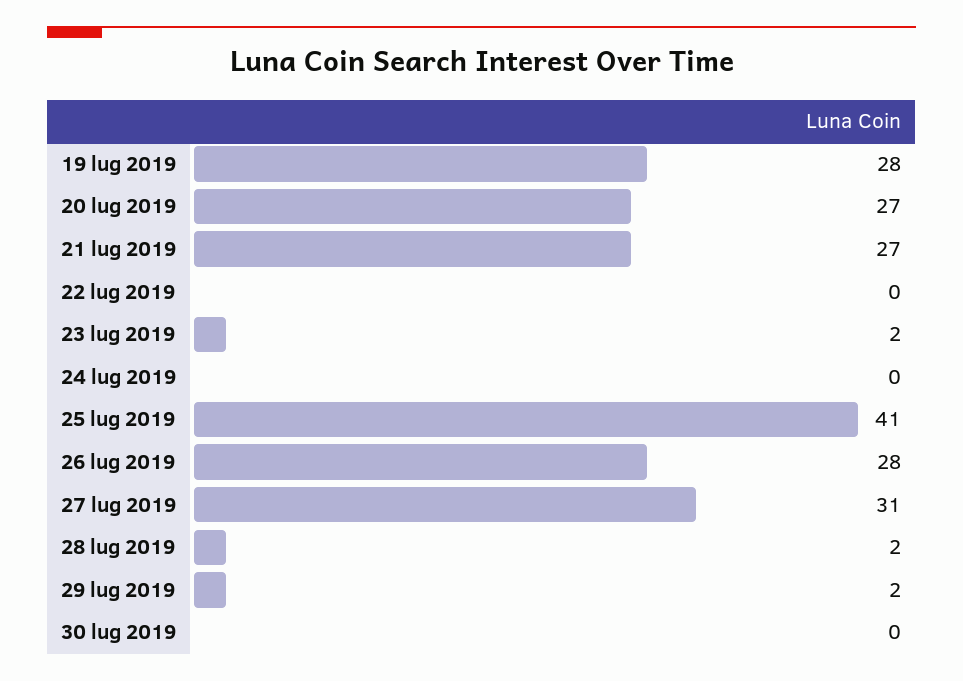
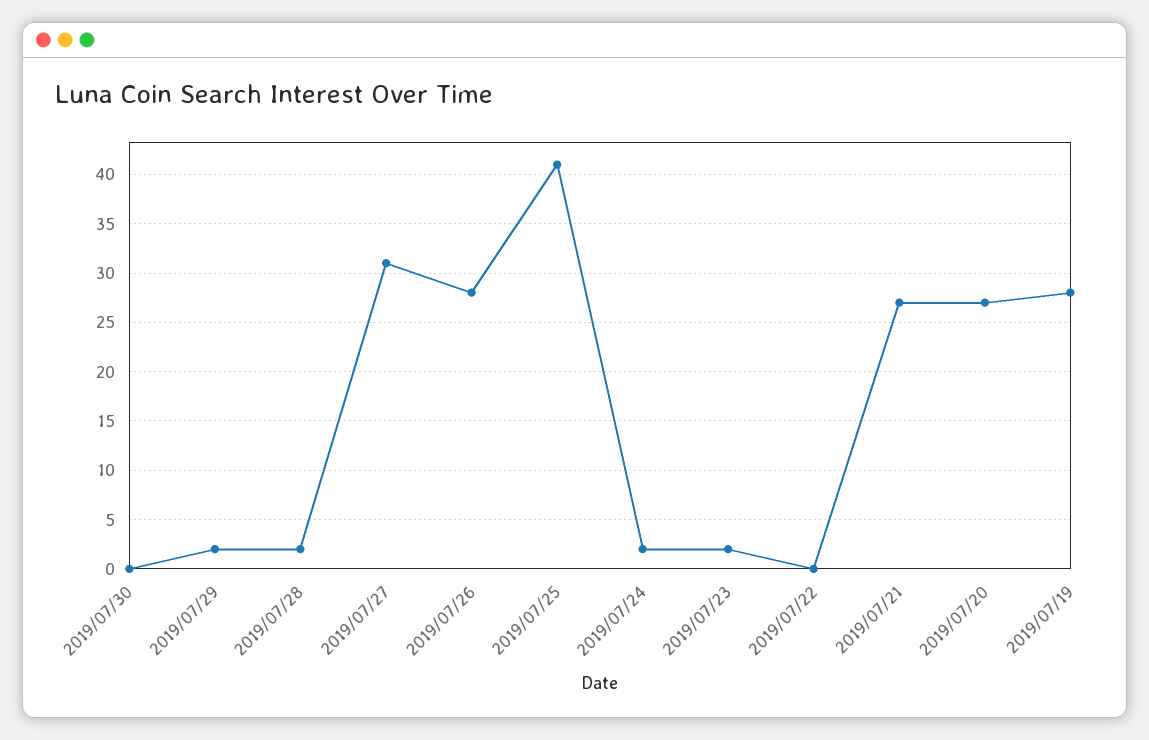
  {
    "19 lug 2019": 28,
    "20 lug 2019": 27,
    "21 lug 2019": 27,
    "22 lug 2019": 0,
    "23 lug 2019": 2,
-   "24 lug 2019": 0,
+   "24 lug 2019": 2,
    "25 lug 2019": 41,
    "26 lug 2019": 28,
    "27 lug 2019": 31,
    "28 lug 2019": 2,
    "29 lug 2019": 2,
    "30 lug 2019": 0
  }

